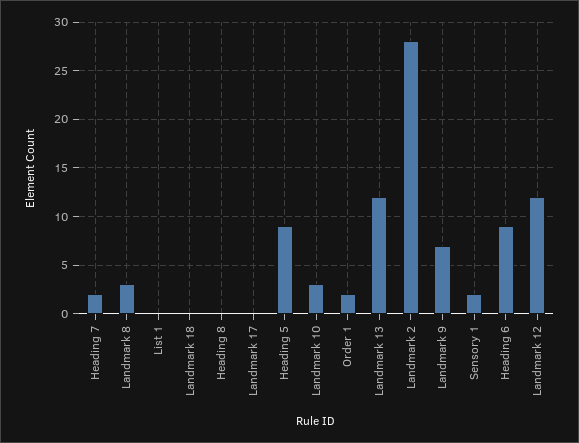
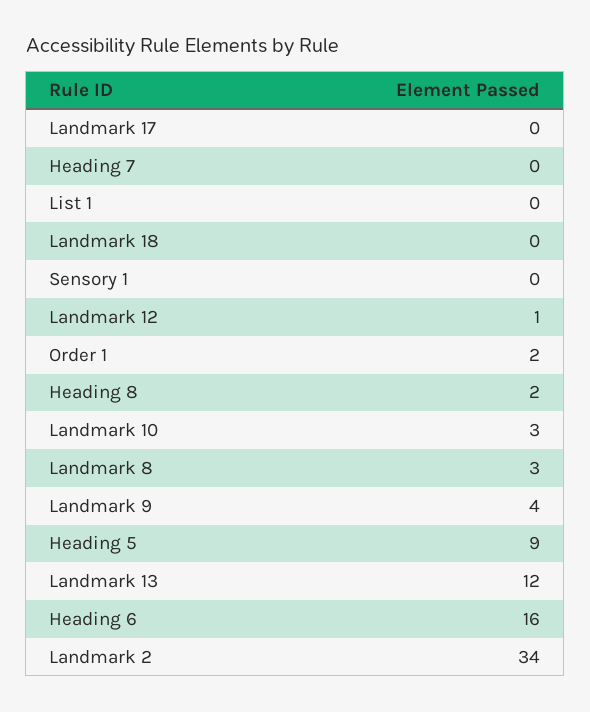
  {
-   "Heading 7": 2,
+   "Heading 7": 0,
    "Landmark 8": 3,
    "List 1": 0,
    "Landmark 18": 0,
-   "Heading 8": 0,
+   "Heading 8": 2,
    "Landmark 17": 0,
    "Heading 5": 9,
    "Landmark 10": 3,
    "Order 1": 2,
    "Landmark 13": 12,
-   "Landmark 2": 28,
+   "Landmark 2": 34,
-   "Landmark 9": 7,
+   "Landmark 9": 4,
-   "Sensory 1": 2,
+   "Sensory 1": 0,
-   "Heading 6": 9,
+   "Heading 6": 16,
-   "Landmark 12": 12
+   "Landmark 12": 1
  }

